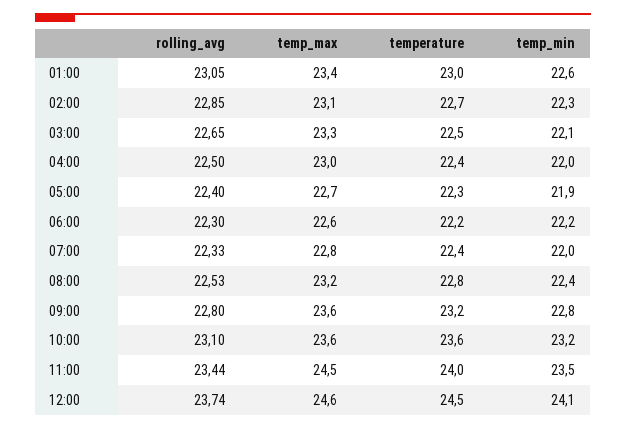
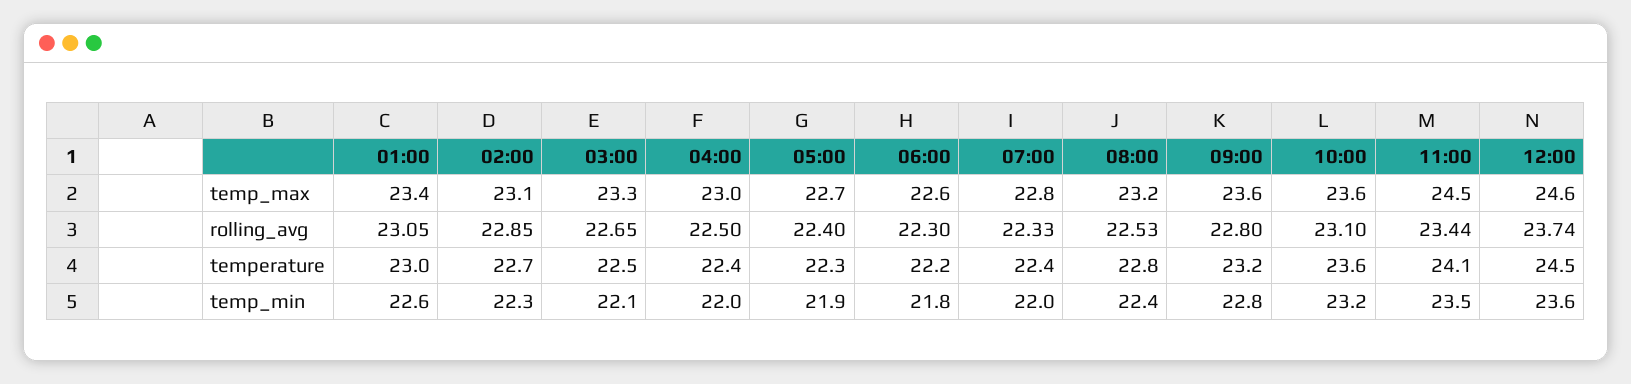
  {
    "rolling_avg": {
      "01:00": 23.05,
      "02:00": 22.85,
      "03:00": 22.65,
      "04:00": 22.5,
      "05:00": 22.4,
      "06:00": 22.3,
      "07:00": 22.33,
      "08:00": 22.53,
      "09:00": 22.8,
      "10:00": 23.1,
      "11:00": 23.44,
      "12:00": 23.74
    },
    "temp_max": {
      "01:00": 23.4,
      "02:00": 23.1,
      "03:00": 23.3,
      "04:00": 23,
      "05:00": 22.7,
      "06:00": 22.6,
      "07:00": 22.8,
      "08:00": 23.2,
      "09:00": 23.6,
      "10:00": 23.6,
      "11:00": 24.5,
      "12:00": 24.6
    },
    "temperature": {
      "01:00": 23,
      "02:00": 22.7,
      "03:00": 22.5,
      "04:00": 22.4,
      "05:00": 22.3,
      "06:00": 22.2,
      "07:00": 22.4,
      "08:00": 22.8,
      "09:00": 23.2,
      "10:00": 23.6,
-     "11:00": 24,
+     "11:00": 24.1,
      "12:00": 24.5
    },
    "temp_min": {
      "01:00": 22.6,
      "02:00": 22.3,
      "03:00": 22.1,
      "04:00": 22,
      "05:00": 21.9,
-     "06:00": 22.2,
+     "06:00": 21.8,
      "07:00": 22,
      "08:00": 22.4,
      "09:00": 22.8,
      "10:00": 23.2,
      "11:00": 23.5,
-     "12:00": 24.1
+     "12:00": 23.6
    }
  }

